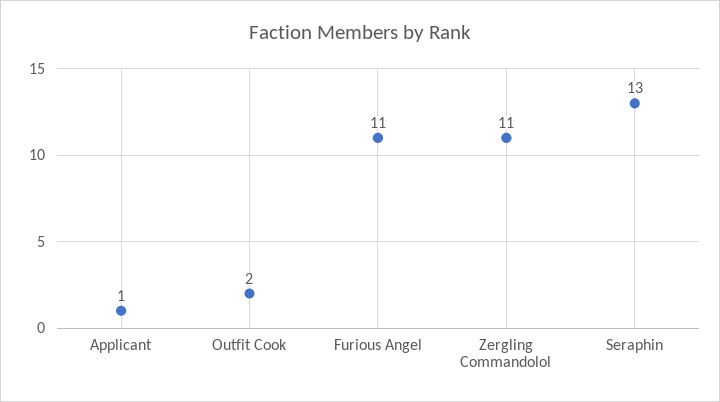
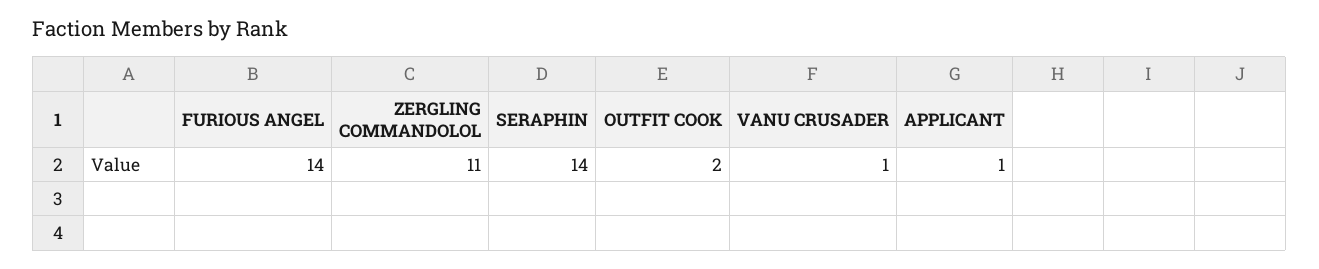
  {
    "Applicant": 1,
    "Outfit Cook": 2,
-   "Furious Angel": 11,
+   "Furious Angel": 14,
    "Zergling Commandolol": 11,
-   "Seraphin": 13
+   "Seraphin": 14,
+   "VANU CRUSADER": 1
  }

